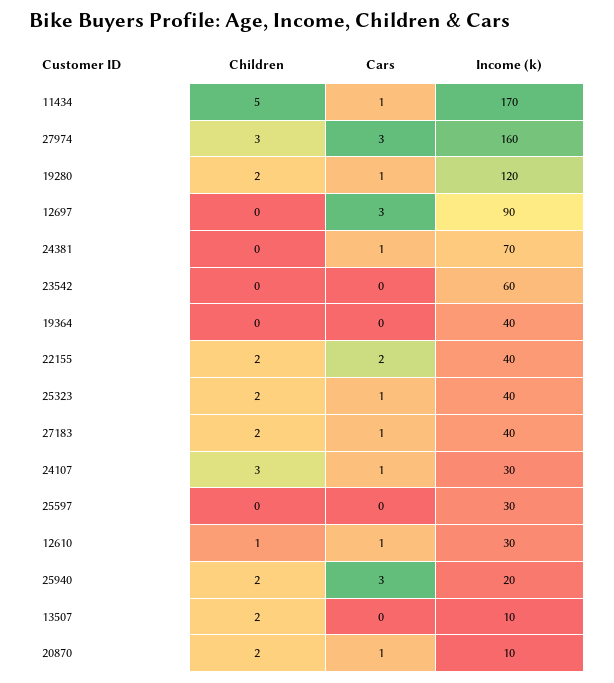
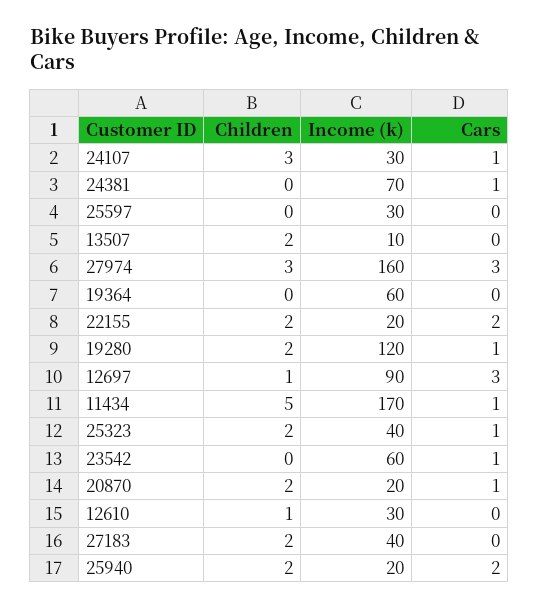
  {
    "Children": {
      "11434": 5,
      "27974": 3,
      "19280": 2,
-     "12697": 0,
+     "12697": 1,
      "24381": 0,
      "23542": 0,
      "19364": 0,
      "22155": 2,
      "25323": 2,
      "27183": 2,
      "24107": 3,
      "25597": 0,
      "12610": 1,
      "25940": 2,
      "13507": 2,
      "20870": 2
    },
    "Cars": {
      "11434": 1,
      "27974": 3,
      "19280": 1,
      "12697": 3,
      "24381": 1,
-     "23542": 0,
+     "23542": 1,
      "19364": 0,
      "22155": 2,
      "25323": 1,
-     "27183": 1,
+     "27183": 0,
      "24107": 1,
      "25597": 0,
-     "12610": 1,
+     "12610": 0,
-     "25940": 3,
+     "25940": 2,
      "13507": 0,
      "20870": 1
    },
    "Income (k)": {
      "11434": 170,
      "27974": 160,
      "19280": 120,
      "12697": 90,
      "24381": 70,
      "23542": 60,
-     "19364": 40,
+     "19364": 60,
-     "22155": 40,
+     "22155": 20,
      "25323": 40,
      "27183": 40,
      "24107": 30,
      "25597": 30,
      "12610": 30,
      "25940": 20,
      "13507": 10,
-     "20870": 10
+     "20870": 20
    }
  }

